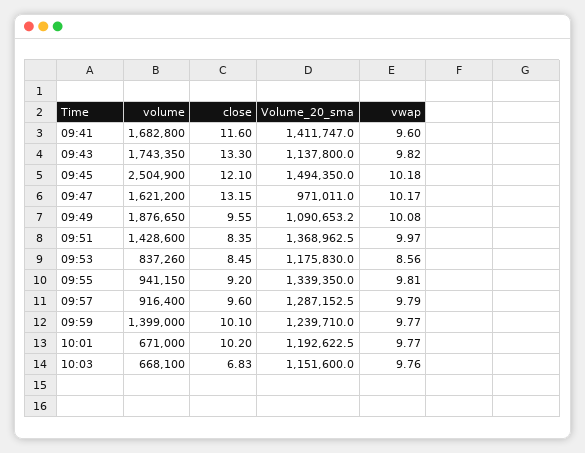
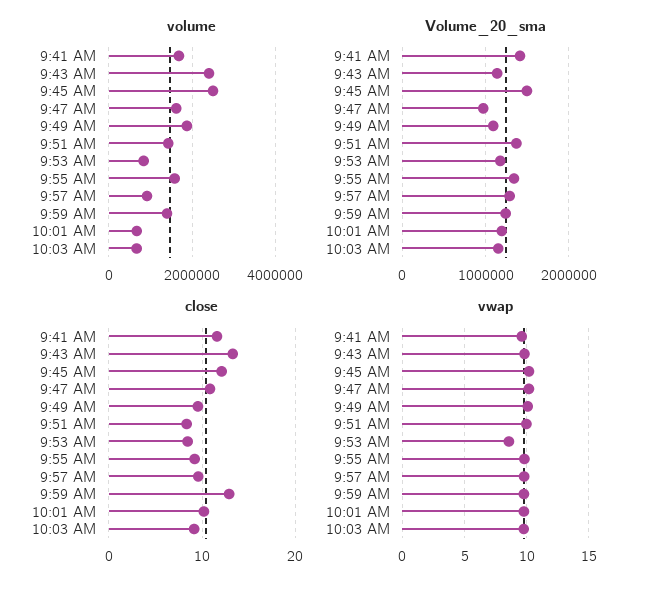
  {
    "volume": {
      "09:41": 1682800,
-     "09:43": 1743350,
+     "09:43": 2400000,
      "09:45": 2504900,
      "09:47": 1621200,
      "09:49": 1876650,
      "09:51": 1428600,
      "09:53": 837260,
-     "09:55": 941150,
+     "09:55": 1600000,
      "09:57": 916400,
      "09:59": 1399000,
      "10:01": 671000,
      "10:03": 668100
    },
    "close": {
      "09:41": 11.6,
      "09:43": 13.3,
      "09:45": 12.1,
-     "09:47": 13.15,
+     "09:47": 11,
      "09:49": 9.55,
      "09:51": 8.35,
      "09:53": 8.45,
      "09:55": 9.2,
      "09:57": 9.6,
-     "09:59": 10.1,
+     "09:59": 13,
      "10:01": 10.2,
-     "10:03": 6.83
+     "10:03": 9
    },
    "Volume_20_sma": {
      "09:41": 1411747,
      "09:43": 1137800,
      "09:45": 1494350,
      "09:47": 971011,
      "09:49": 1090653.2,
      "09:51": 1368962.5,
      "09:53": 1175830,
      "09:55": 1339350,
      "09:57": 1287152.5,
      "09:59": 1239710,
      "10:01": 1192622.5,
      "10:03": 1151600
    },
    "vwap": {
      "09:41": 9.6,
      "09:43": 9.82,
      "09:45": 10.18,
      "09:47": 10.17,
      "09:49": 10.08,
      "09:51": 9.97,
      "09:53": 8.56,
      "09:55": 9.81,
      "09:57": 9.79,
      "09:59": 9.77,
      "10:01": 9.77,
      "10:03": 9.76
    }
  }

